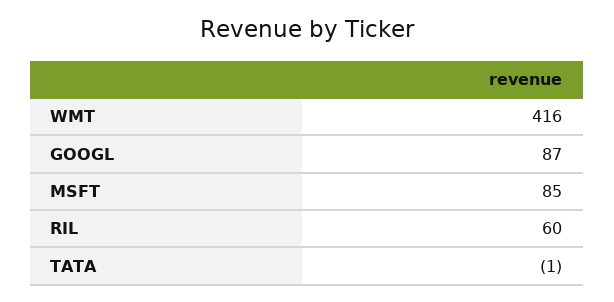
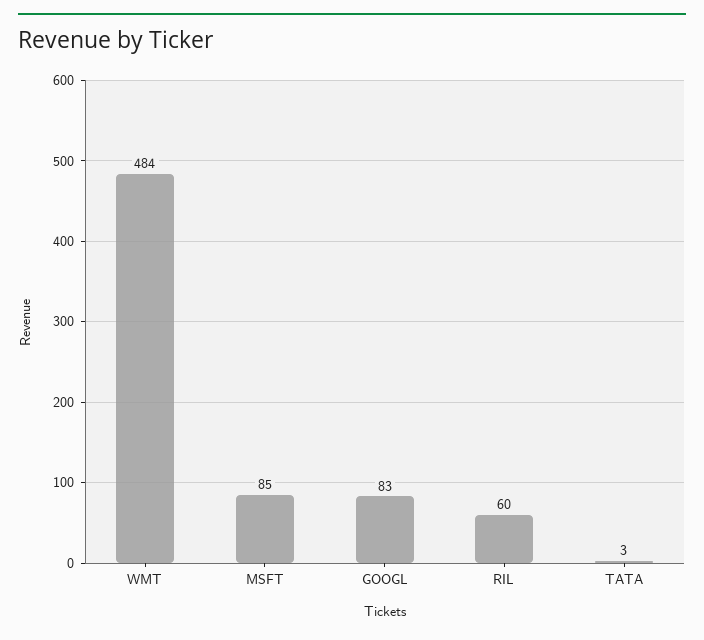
  {
-   "WMT": 416,
+   "WMT": 484,
-   "GOOGL": 87,
+   "GOOGL": 83,
    "MSFT": 85,
    "RIL": 60,
-   "TATA": -1
+   "TATA": 3
  }

